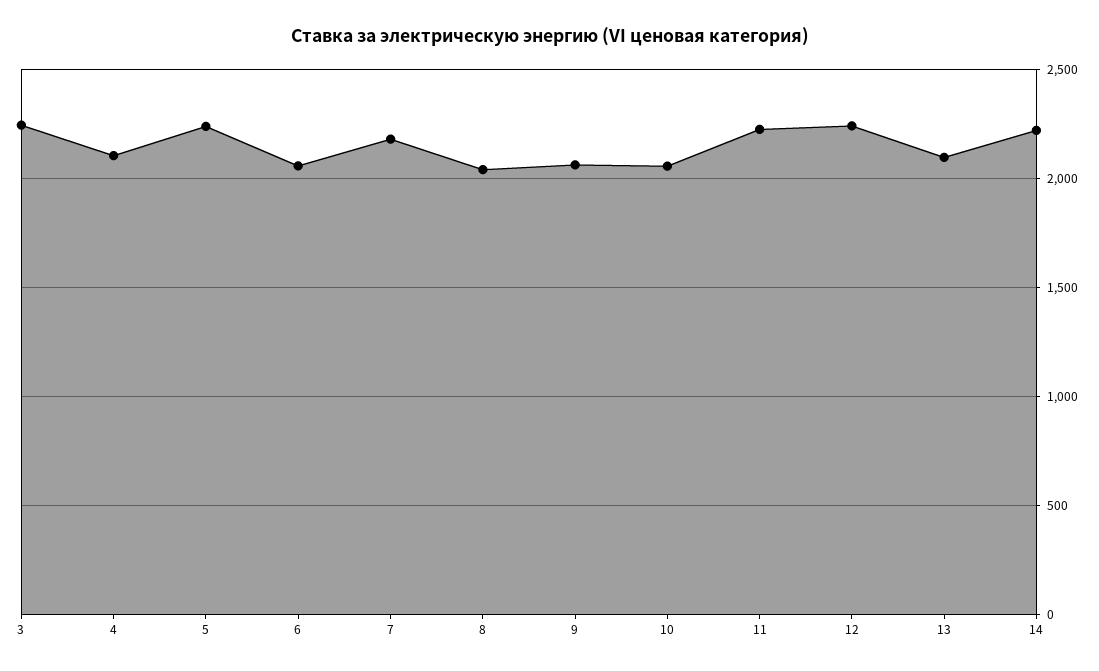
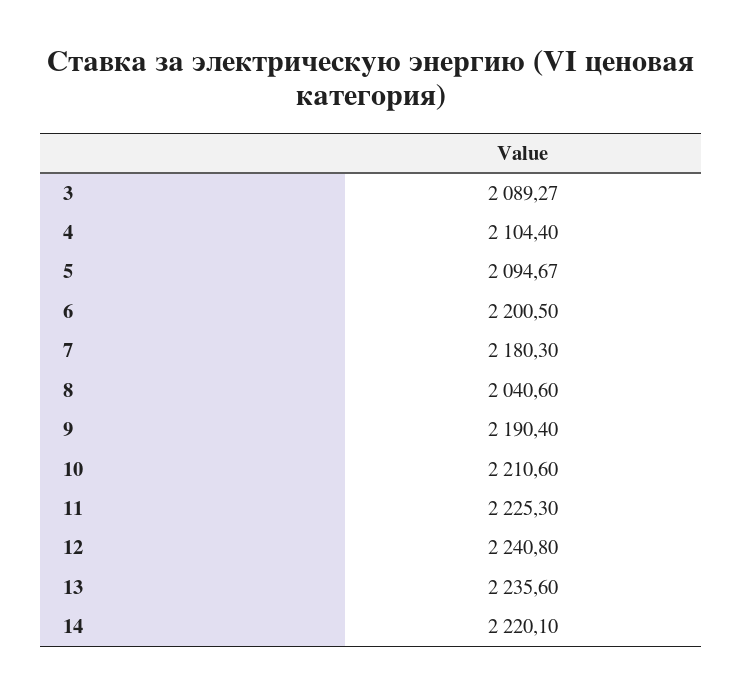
  {
-   "3": 2250,
+   "3": 2089.27,
    "4": 2104.4,
-   "5": 2250,
+   "5": 2094.67,
-   "6": 2050,
+   "6": 2200.5,
    "7": 2180.3,
    "8": 2040.6,
-   "9": 2050,
+   "9": 2190.4,
-   "10": 2050,
+   "10": 2210.6,
    "11": 2225.3,
    "12": 2240.8,
-   "13": 2100,
+   "13": 2235.6,
    "14": 2220.1
  }

